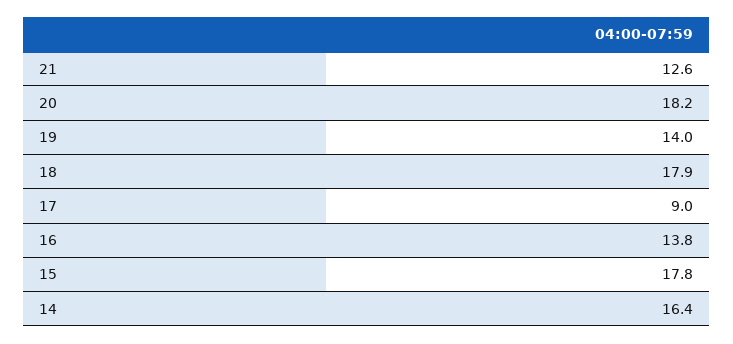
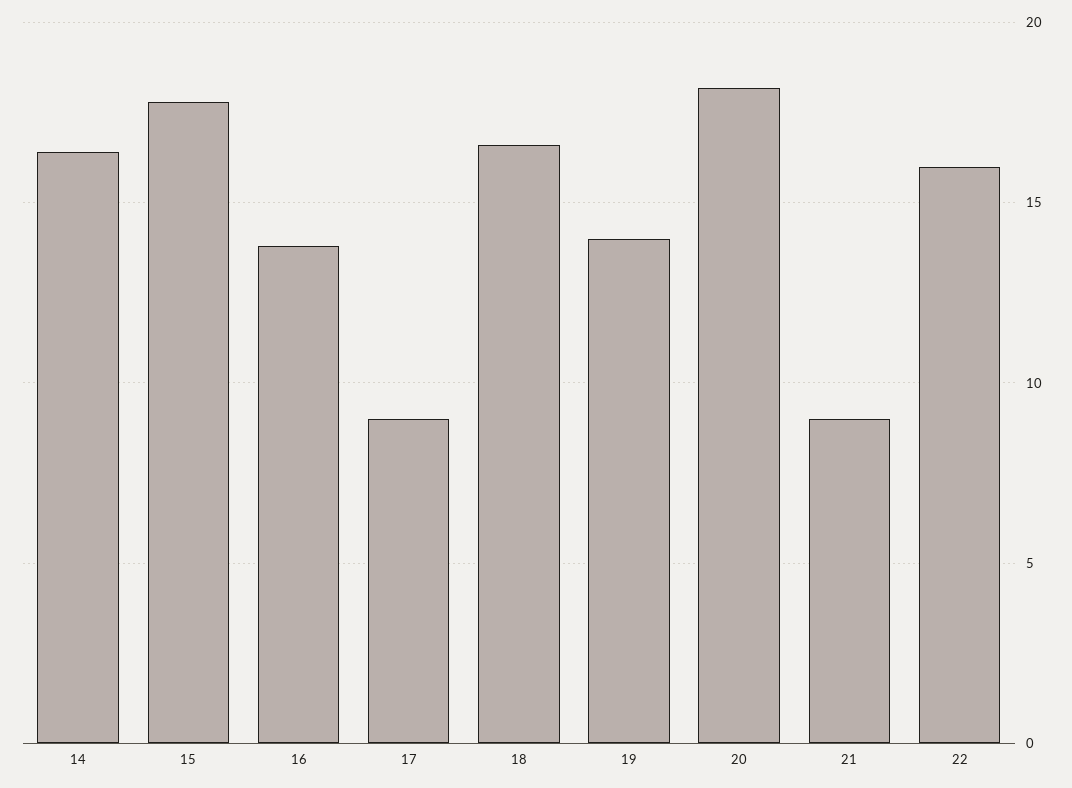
  {
-   "21": 12.6,
+   "21": 9,
    "20": 18.2,
    "19": 14,
-   "18": 17.9,
+   "18": 16.5,
    "17": 9,
    "16": 13.8,
    "15": 17.8,
-   "14": 16.4
+   "14": 16.4,
+   "22": 16
  }

